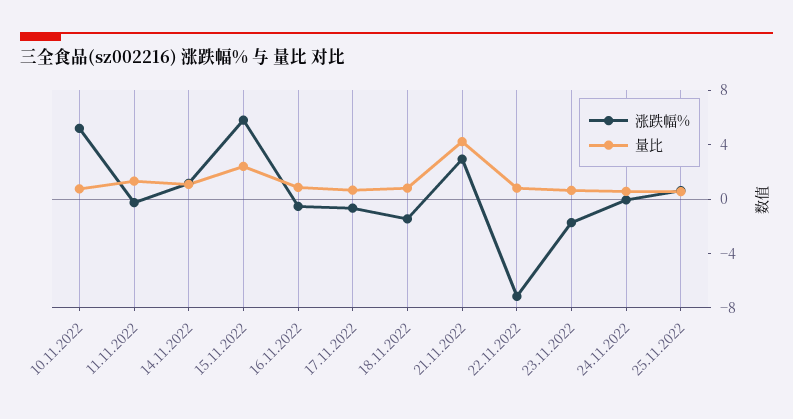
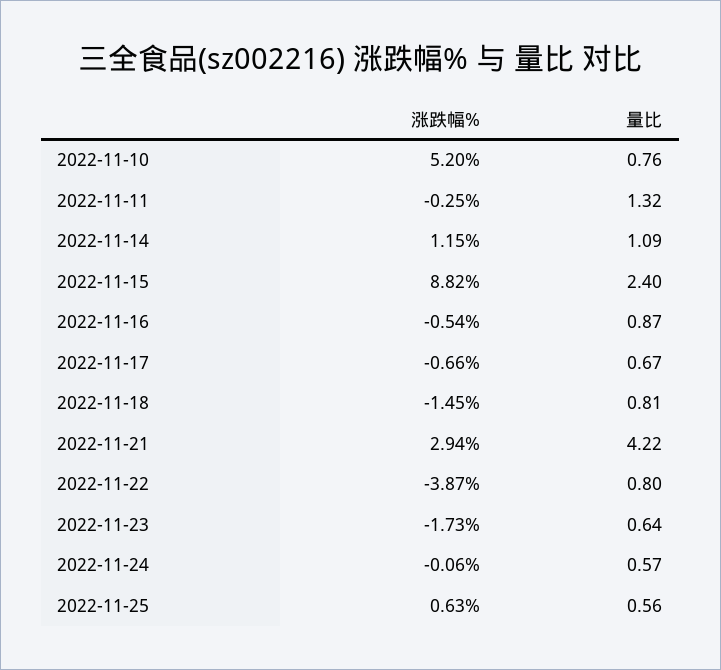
  {
    "涨跌幅%": {
      "10.11.2022": 5.2,
      "11.11.2022": -0.25,
      "14.11.2022": 1.15,
-     "15.11.2022": 6,
+     "15.11.2022": 8.82,
      "16.11.2022": -0.54,
      "17.11.2022": -0.66,
      "18.11.2022": -1.45,
      "21.11.2022": 2.94,
-     "22.11.2022": -7,
+     "22.11.2022": -3.87,
      "23.11.2022": -1.73,
      "24.11.2022": -0.06,
      "25.11.2022": 0.63
    },
    "量比": {
      "10.11.2022": 0.76,
      "11.11.2022": 1.32,
      "14.11.2022": 1.09,
      "15.11.2022": 2.4,
      "16.11.2022": 0.87,
      "17.11.2022": 0.67,
      "18.11.2022": 0.81,
      "21.11.2022": 4.22,
      "22.11.2022": 0.8,
      "23.11.2022": 0.64,
      "24.11.2022": 0.57,
      "25.11.2022": 0.56
    }
  }

